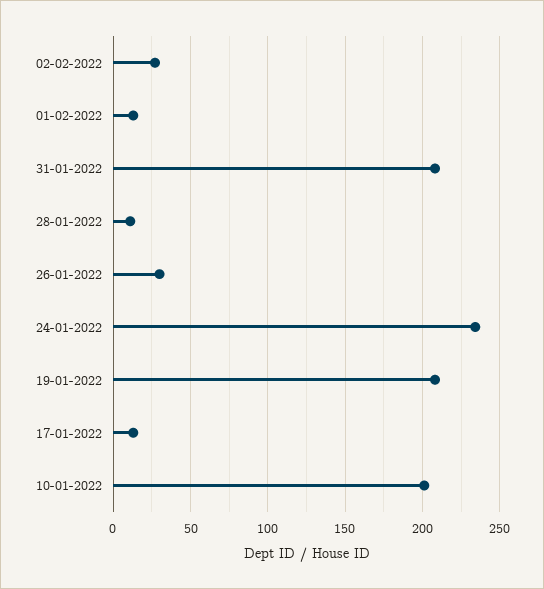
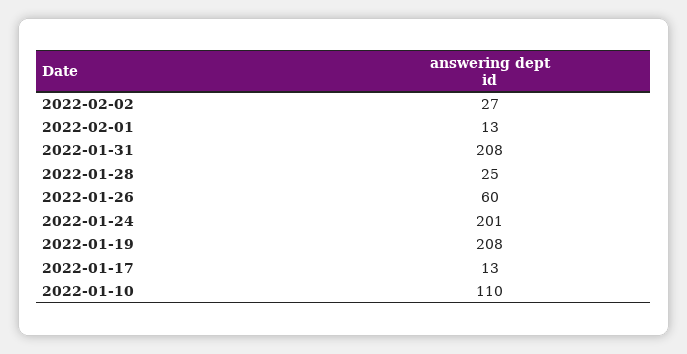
  {
    "02-02-2022": 27,
    "01-02-2022": 13,
    "31-01-2022": 208,
-   "28-01-2022": 10,
+   "28-01-2022": 25,
-   "26-01-2022": 30,
+   "26-01-2022": 60,
-   "24-01-2022": 235,
+   "24-01-2022": 201,
    "19-01-2022": 208,
    "17-01-2022": 13,
-   "10-01-2022": 200
+   "10-01-2022": 110
  }

